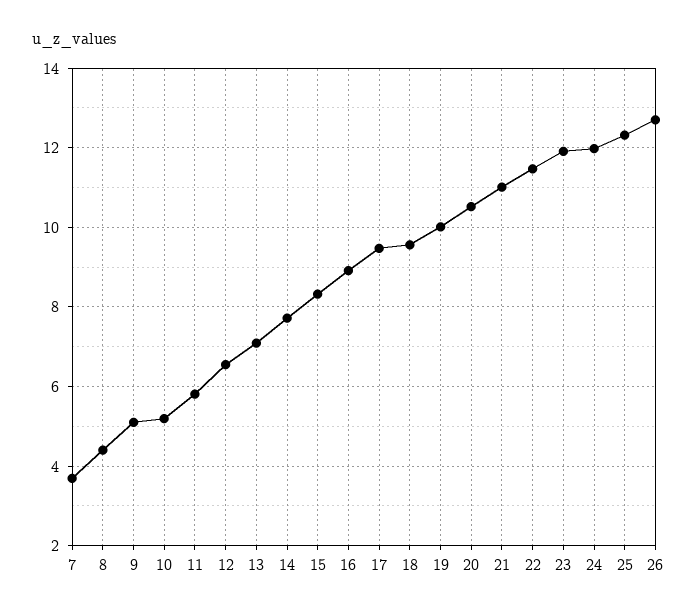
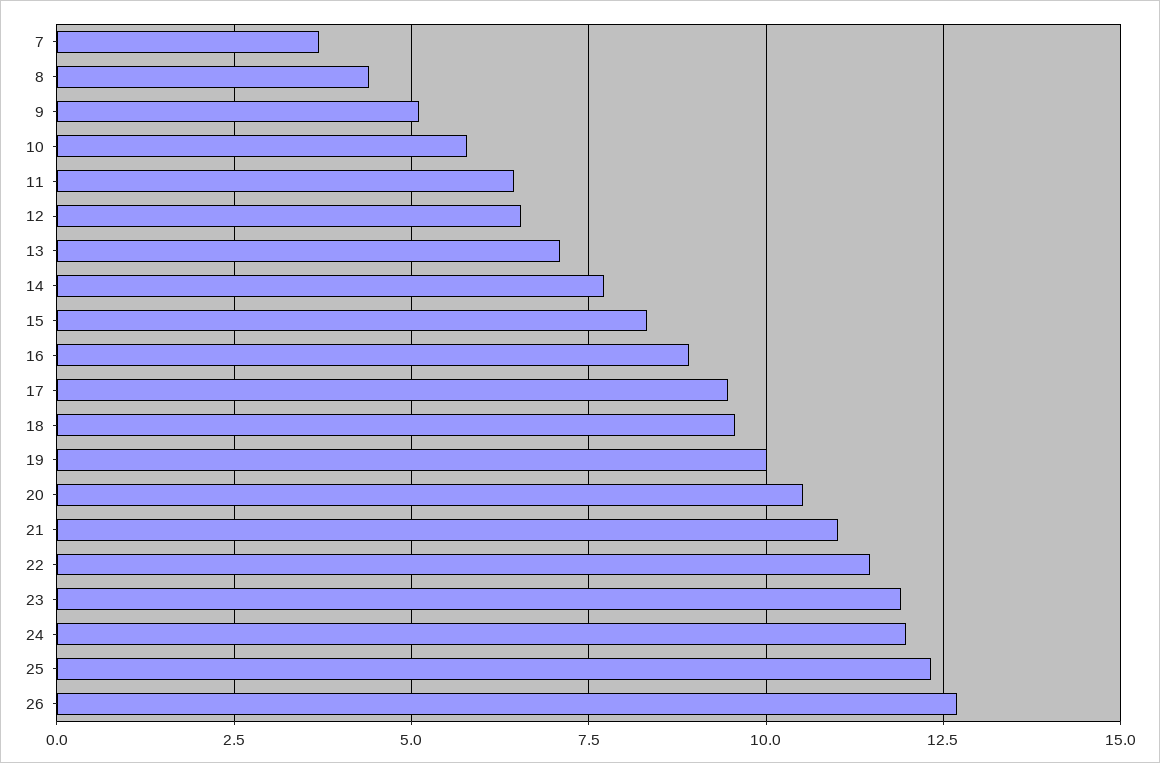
  {
    "7": 3.6,
    "8": 4.4,
    "9": 5.2,
-   "10": 5.2,
+   "10": 5.75,
-   "11": 5.8,
+   "11": 6.5,
    "12": 6.6,
    "13": 7,
    "14": 7.8,
    "15": 8.4,
    "16": 9,
    "17": 9.4,
    "18": 9.6,
    "19": 10,
    "20": 10.6,
    "21": 11,
    "22": 11.4,
    "23": 12,
    "24": 12,
    "25": 12.4,
    "26": 12.8
  }

